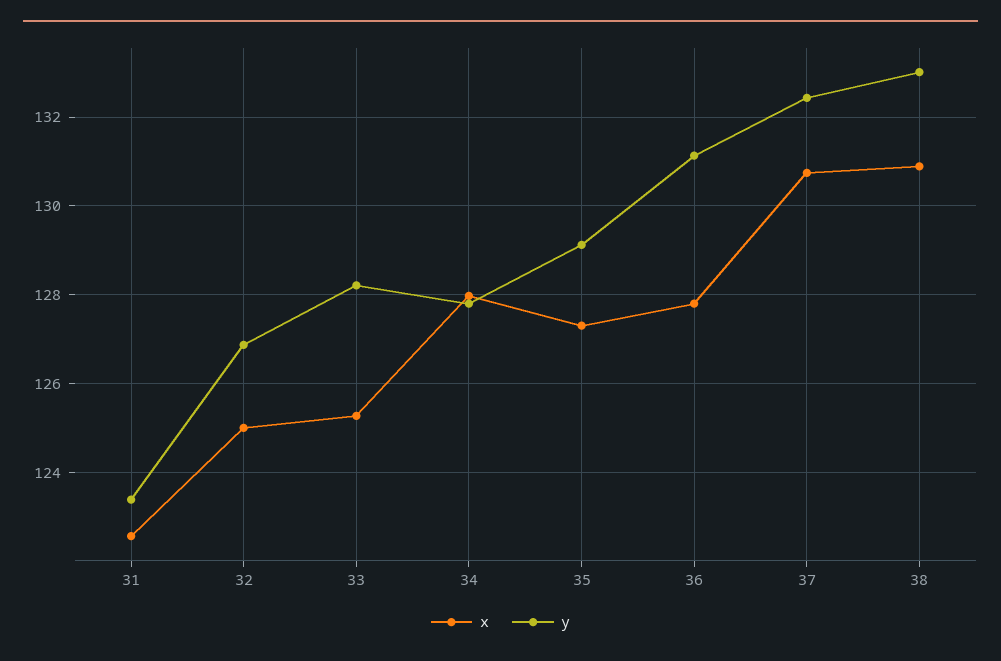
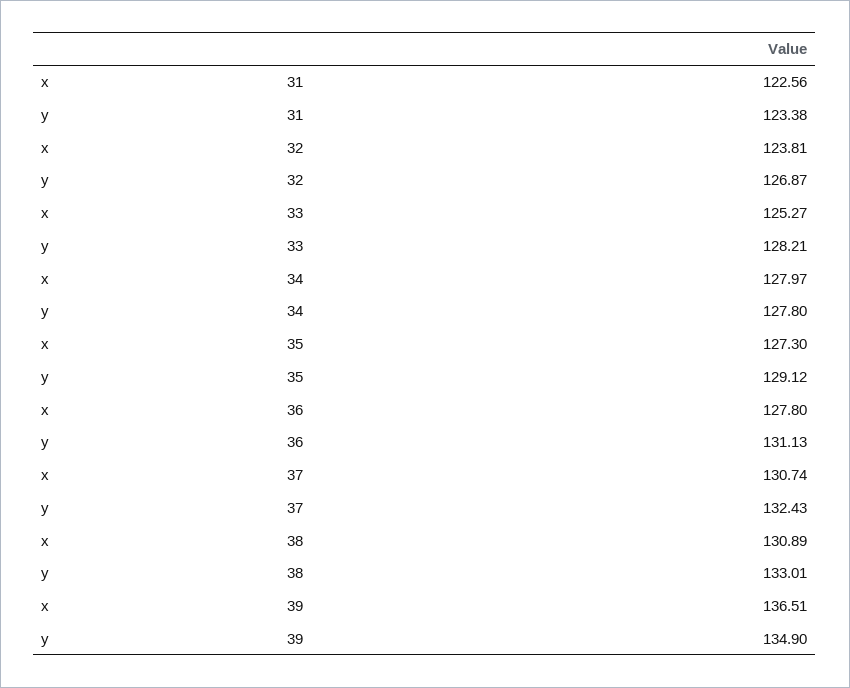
  {
    "x": {
      "31": 122.56,
-     "32": 125,
+     "32": 123.81,
      "33": 125.27,
      "34": 127.97,
      "35": 127.3,
      "36": 127.8,
      "37": 130.74,
-     "38": 130.89
+     "38": 130.89,
+     "39": 136.51
    },
    "y": {
      "31": 123.38,
      "32": 126.87,
      "33": 128.21,
      "34": 127.8,
      "35": 129.12,
      "36": 131.13,
      "37": 132.43,
-     "38": 133.01
+     "38": 133.01,
+     "39": 134.9
    }
  }

